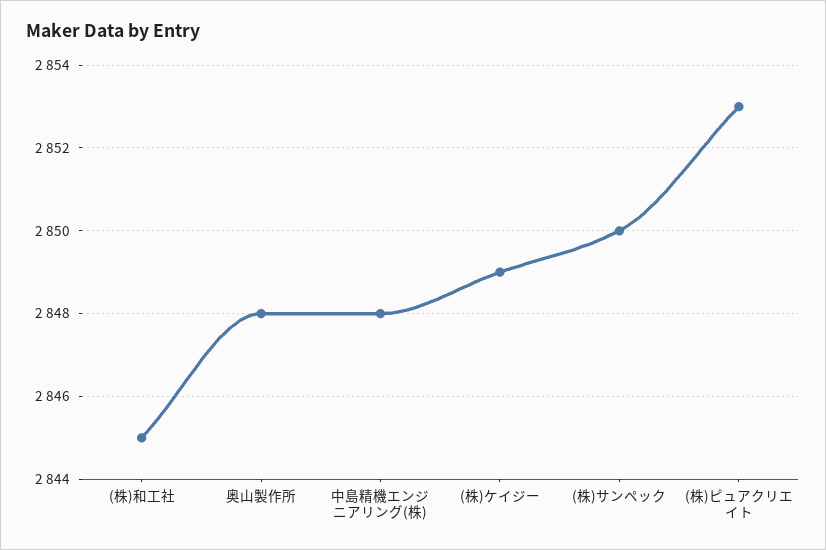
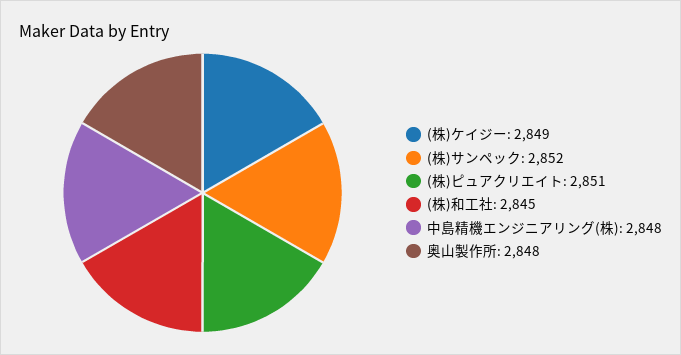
  {
    "(株)和工社": 2845,
    "奥山製作所": 2848,
    "中島精機エンジニアリング(株)": 2848,
    "(株)ケイジー": 2849,
-   "(株)サンペック": 2850,
+   "(株)サンペック": 2852,
-   "(株)ピュアクリエイト": 2853
+   "(株)ピュアクリエイト": 2851
  }

